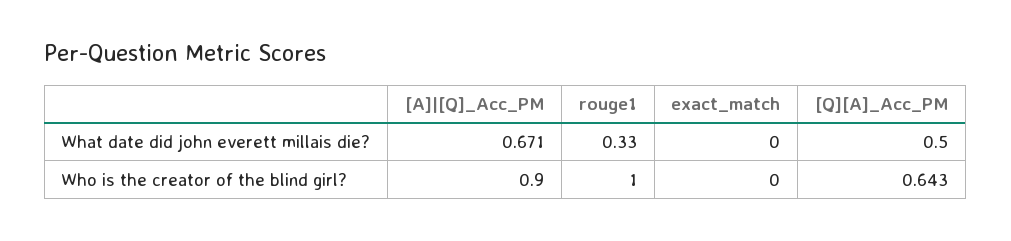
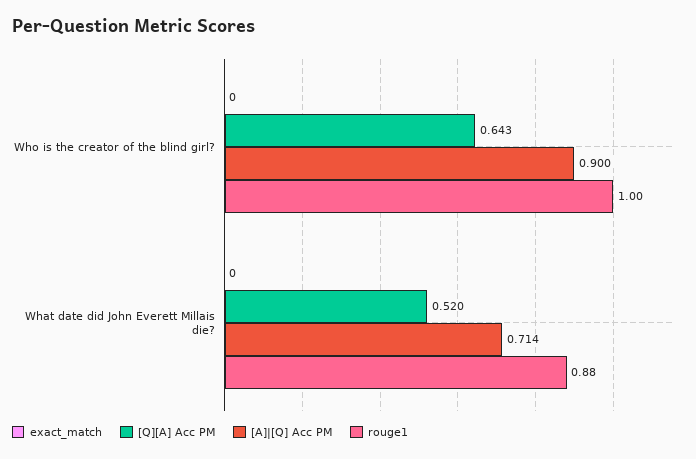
  {
    "[A]|[Q]_Acc_PM": {
-     "What date did john everett millais die?": 0.671,
+     "What date did john everett millais die?": 0.714,
      "Who is the creator of the blind girl?": 0.9
    },
    "rouge1": {
-     "What date did john everett millais die?": 0.33,
+     "What date did john everett millais die?": 0.88,
      "Who is the creator of the blind girl?": 1
    },
    "exact_match": {
      "What date did john everett millais die?": 0,
      "Who is the creator of the blind girl?": 0
    },
    "[Q][A]_Acc_PM": {
-     "What date did john everett millais die?": 0.5,
+     "What date did john everett millais die?": 0.52,
      "Who is the creator of the blind girl?": 0.643
    }
  }

